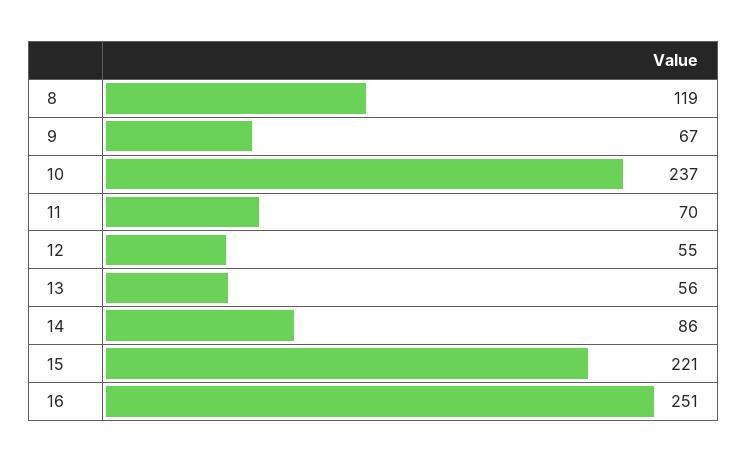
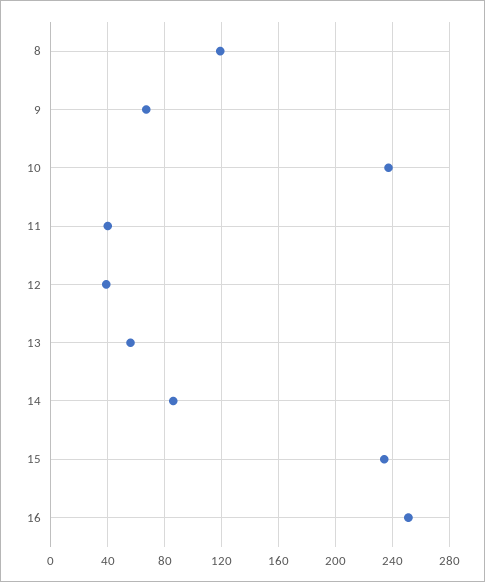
  {
    "8": 119,
    "9": 67,
    "10": 237,
-   "11": 70,
+   "11": 40,
-   "12": 55,
+   "12": 40,
    "13": 56,
    "14": 86,
-   "15": 221,
+   "15": 235,
    "16": 251
  }

